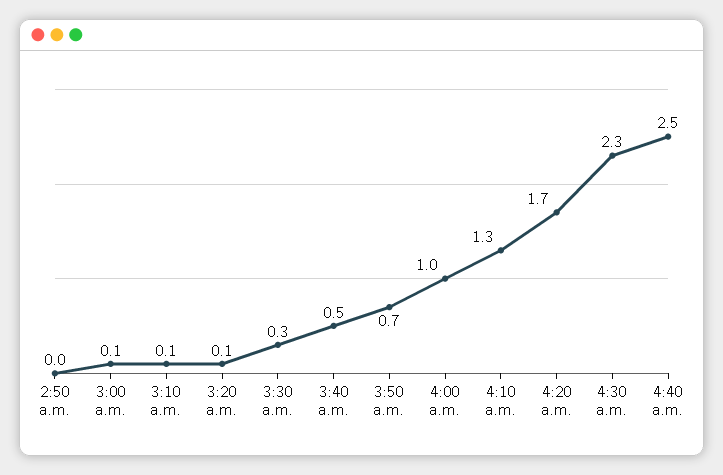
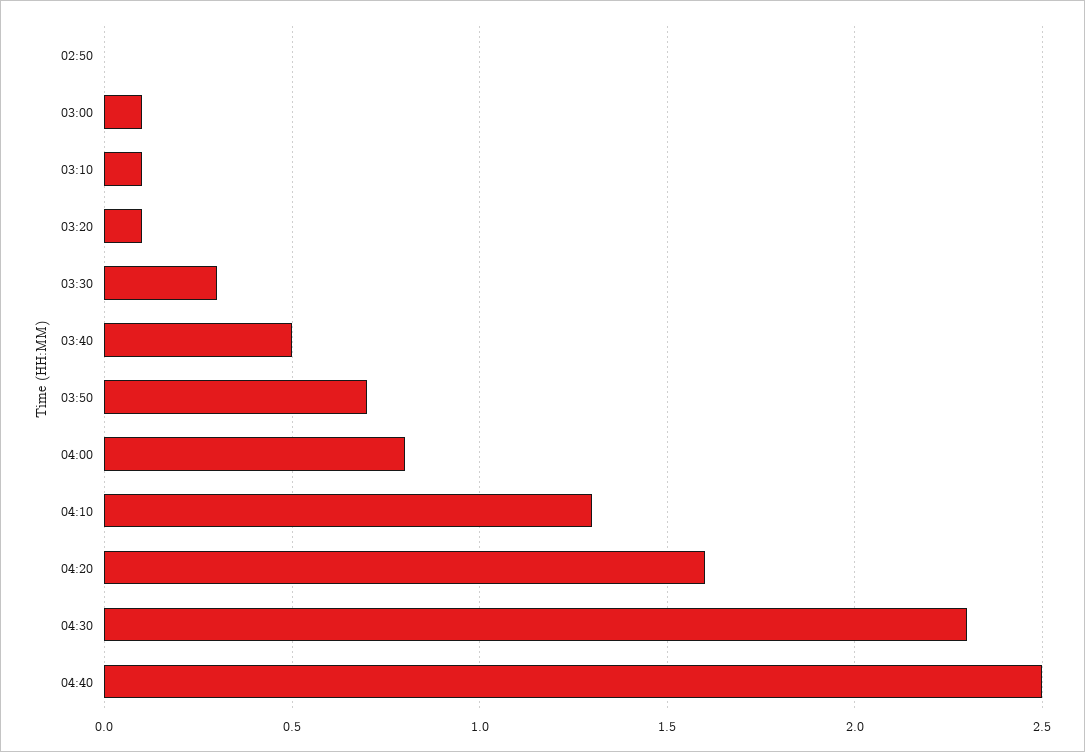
  {
    "2:50 a.m.": 0,
    "3:00 a.m.": 0.1,
    "3:10 a.m.": 0.1,
    "3:20 a.m.": 0.1,
    "3:30 a.m.": 0.3,
    "3:40 a.m.": 0.5,
    "3:50 a.m.": 0.7,
-   "4:00 a.m.": 1,
+   "4:00 a.m.": 0.8,
    "4:10 a.m.": 1.3,
-   "4:20 a.m.": 1.7,
+   "4:20 a.m.": 1.6,
    "4:30 a.m.": 2.3,
    "4:40 a.m.": 2.5
  }

